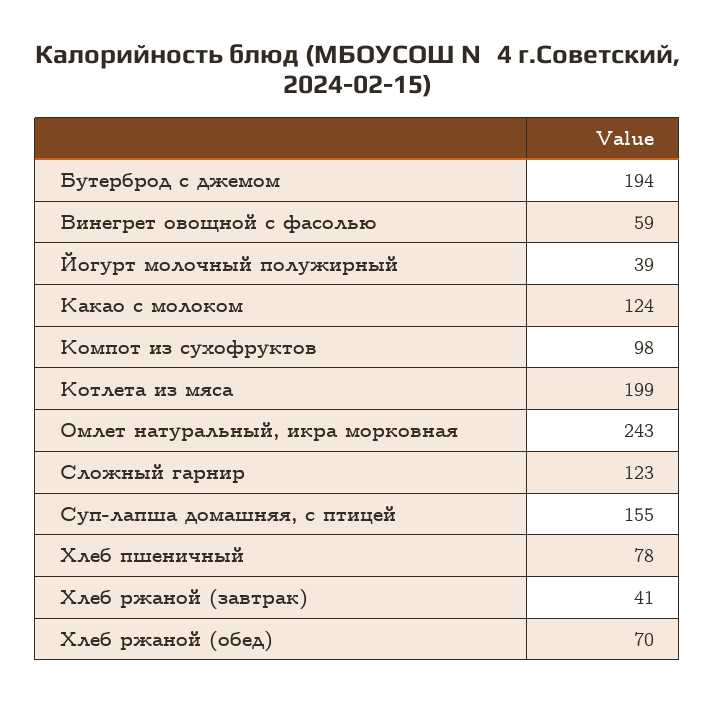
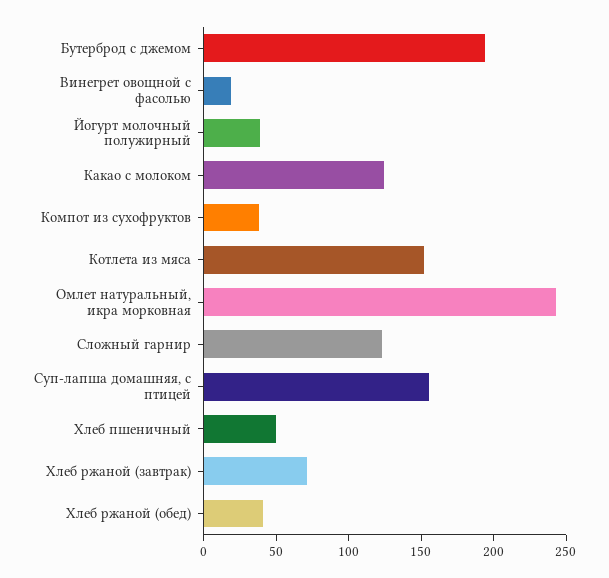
  {
    "Бутерброд с джемом": 194,
-   "Винегрет овощной с фасолью": 59,
+   "Винегрет овощной с фасолью": 20,
    "Йогурт молочный полужирный": 39,
    "Какао с молоком": 124,
-   "Компот из сухофруктов": 98,
+   "Компот из сухофруктов": 40,
-   "Котлета из мяса": 199,
+   "Котлета из мяса": 150,
    "Омлет натуральный, икра морковная": 243,
    "Сложный гарнир": 123,
    "Суп-лапша домашняя, с птицей": 155,
-   "Хлеб пшеничный": 78,
+   "Хлеб пшеничный": 50,
-   "Хлеб ржаной (завтрак)": 41,
+   "Хлеб ржаной (завтрак)": 70,
-   "Хлеб ржаной (обед)": 70
+   "Хлеб ржаной (обед)": 40
  }

